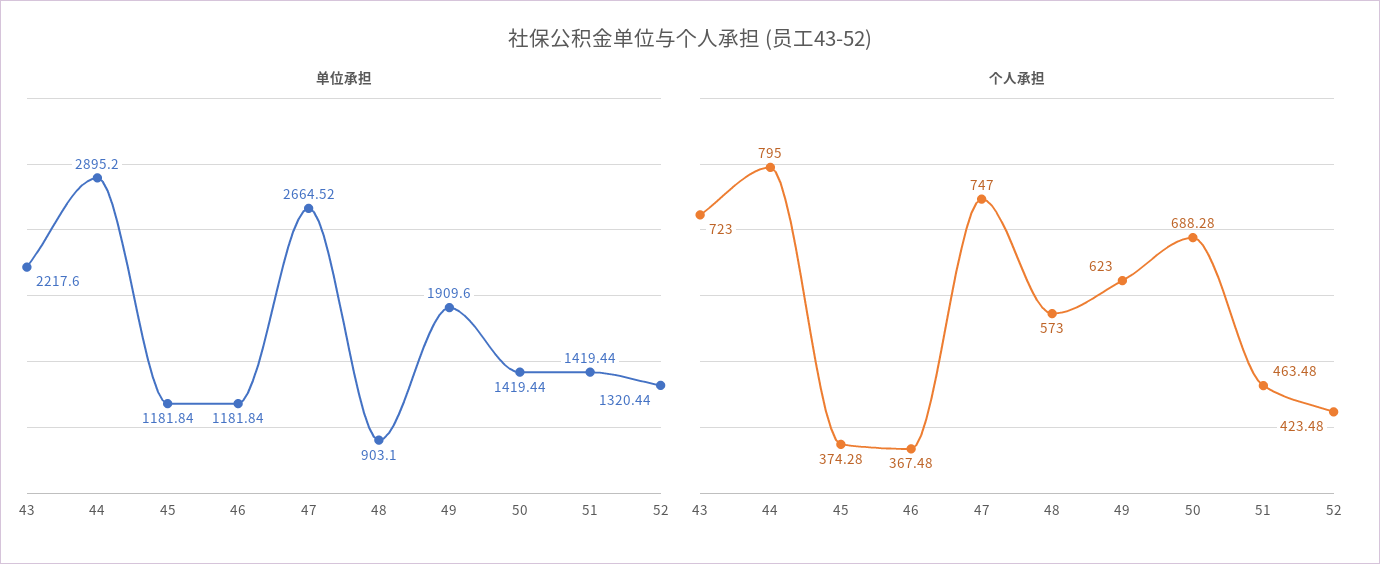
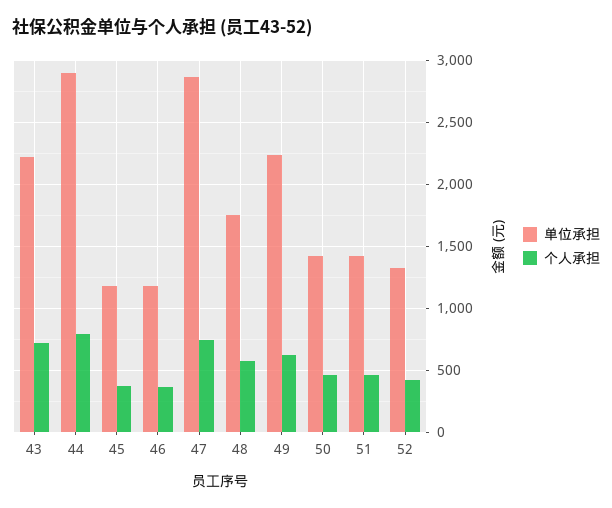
  {
    "单位承担": {
      "43": 2217.6,
      "44": 2895.2,
      "45": 1181.84,
      "46": 1181.84,
-     "47": 2664.52,
+     "47": 2850,
-     "48": 903.1,
+     "48": 1750,
-     "49": 1909.6,
+     "49": 2250,
      "50": 1419.44,
      "51": 1419.44,
      "52": 1320.44
    },
    "个人承担": {
      "43": 723,
      "44": 795,
      "45": 374.28,
      "46": 367.48,
      "47": 747,
      "48": 573,
      "49": 623,
-     "50": 688.28,
+     "50": 450,
      "51": 463.48,
      "52": 423.48
    }
  }

